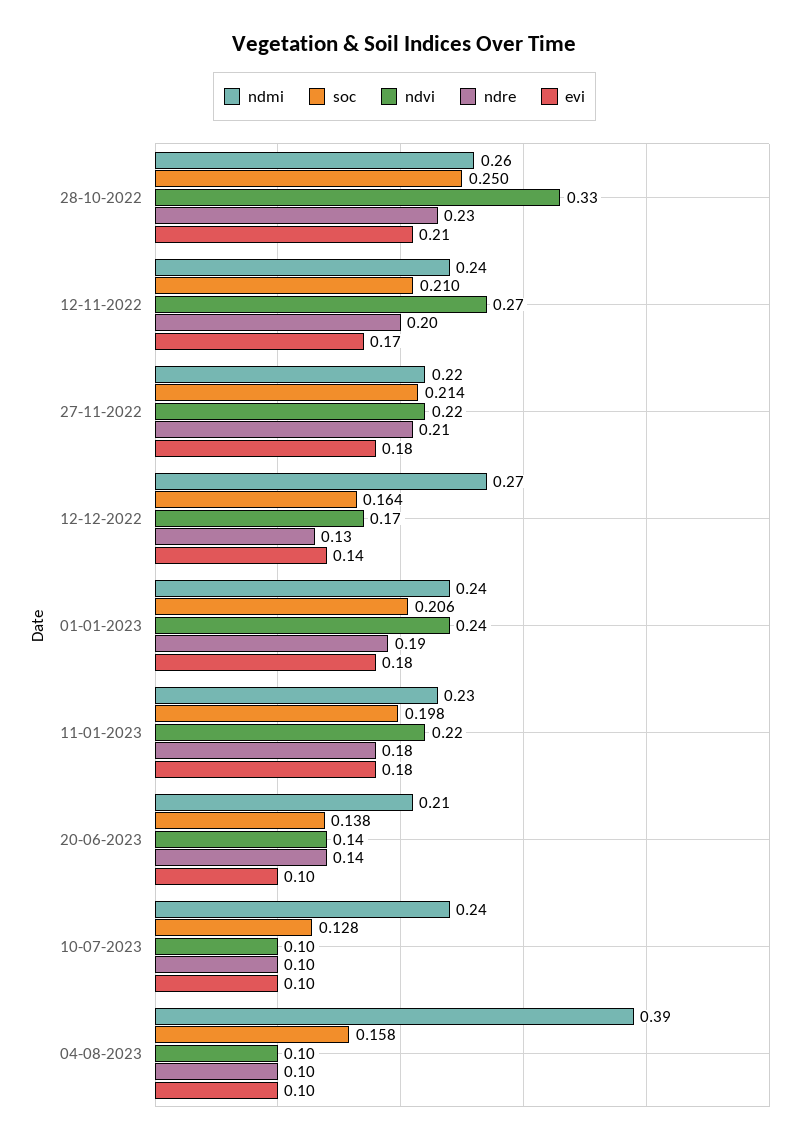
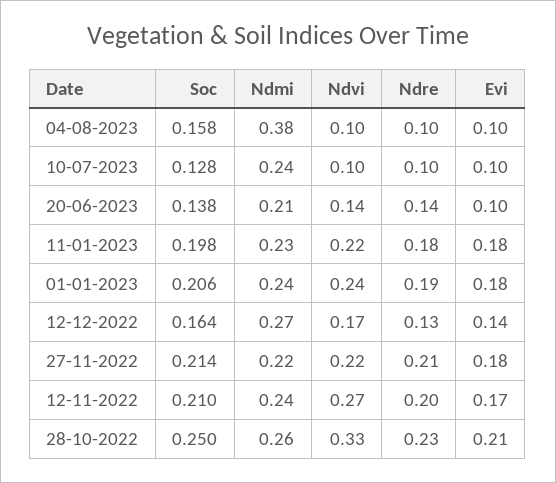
  {
    "ndmi": {
      "28-10-2022": 0.26,
      "12-11-2022": 0.24,
      "27-11-2022": 0.22,
      "12-12-2022": 0.27,
      "01-01-2023": 0.24,
      "11-01-2023": 0.23,
      "20-06-2023": 0.21,
      "10-07-2023": 0.24,
-     "04-08-2023": 0.39
+     "04-08-2023": 0.38
    },
    "soc": {
      "28-10-2022": 0.25,
      "12-11-2022": 0.21,
      "27-11-2022": 0.214,
      "12-12-2022": 0.164,
      "01-01-2023": 0.206,
      "11-01-2023": 0.198,
      "20-06-2023": 0.138,
      "10-07-2023": 0.128,
      "04-08-2023": 0.158
    },
    "ndvi": {
      "28-10-2022": 0.33,
      "12-11-2022": 0.27,
      "27-11-2022": 0.22,
      "12-12-2022": 0.17,
      "01-01-2023": 0.24,
      "11-01-2023": 0.22,
      "20-06-2023": 0.14,
      "10-07-2023": 0.1,
      "04-08-2023": 0.1
    },
    "ndre": {
      "28-10-2022": 0.23,
      "12-11-2022": 0.2,
      "27-11-2022": 0.21,
      "12-12-2022": 0.13,
      "01-01-2023": 0.19,
      "11-01-2023": 0.18,
      "20-06-2023": 0.14,
      "10-07-2023": 0.1,
      "04-08-2023": 0.1
    },
    "evi": {
      "28-10-2022": 0.21,
      "12-11-2022": 0.17,
      "27-11-2022": 0.18,
      "12-12-2022": 0.14,
      "01-01-2023": 0.18,
      "11-01-2023": 0.18,
      "20-06-2023": 0.1,
      "10-07-2023": 0.1,
      "04-08-2023": 0.1
    }
  }

